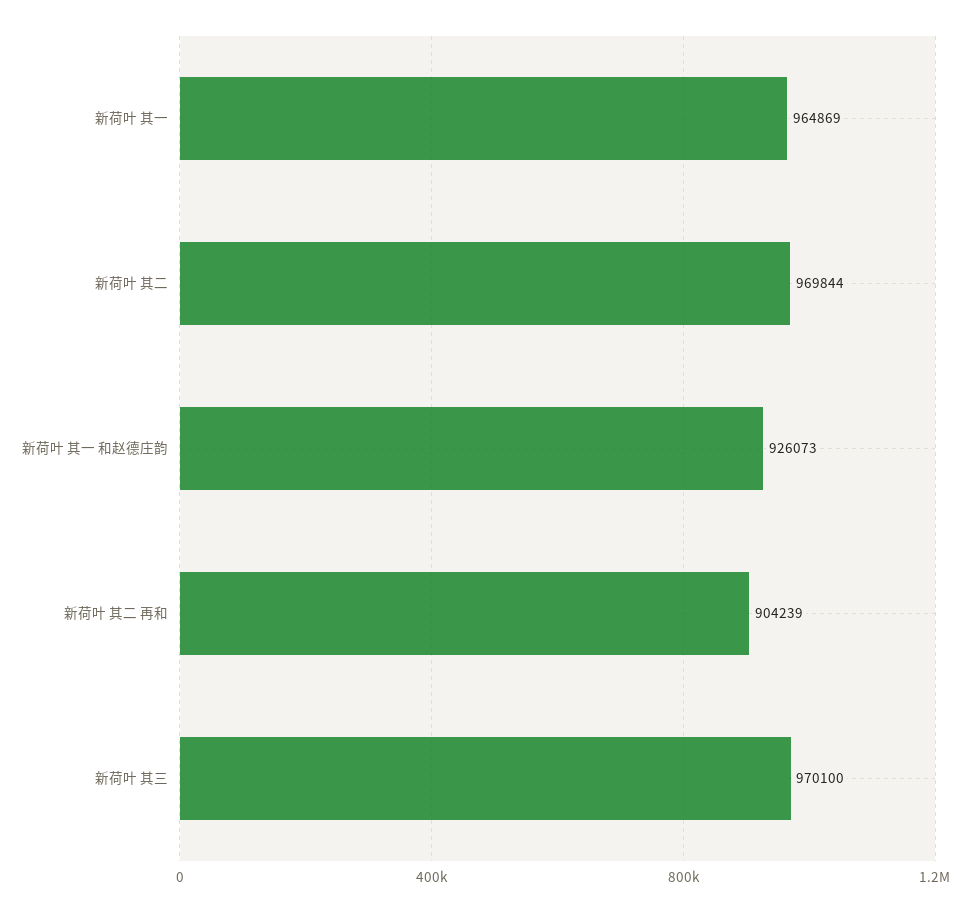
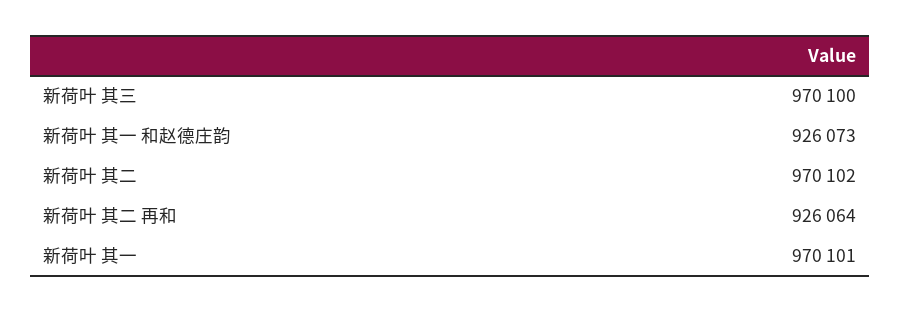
  {
-   "新荷叶 其一": 964869,
+   "新荷叶 其一": 970101,
-   "新荷叶 其二": 969844,
+   "新荷叶 其二": 970102,
    "新荷叶 其一 和赵德庄韵": 926073,
-   "新荷叶 其二 再和": 904239,
+   "新荷叶 其二 再和": 926064,
    "新荷叶 其三": 970100
  }

